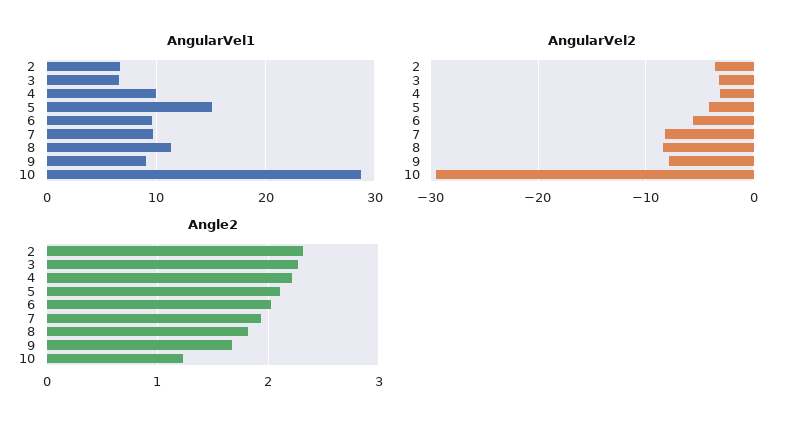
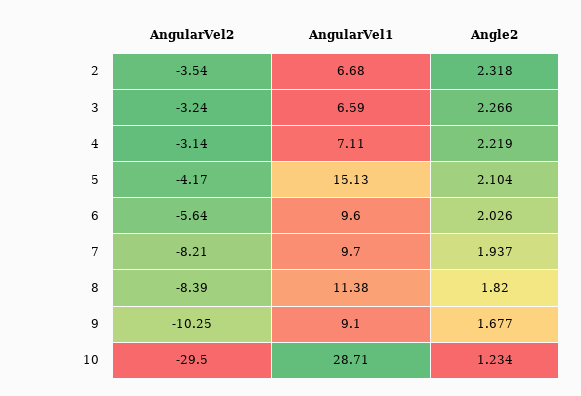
  {
    "AngularVel1": {
      "2": 6.68,
      "3": 6.59,
-     "4": 10,
+     "4": 7.11,
      "5": 15.13,
      "6": 9.6,
      "7": 9.7,
      "8": 11.38,
      "9": 9.1,
      "10": 28.71
    },
    "AngularVel2": {
      "2": -3.54,
      "3": -3.24,
      "4": -3.14,
      "5": -4.17,
      "6": -5.64,
      "7": -8.21,
      "8": -8.39,
-     "9": -8,
+     "9": -10.25,
      "10": -29.5
    },
    "Angle2": {
      "2": 2.318,
      "3": 2.266,
      "4": 2.219,
      "5": 2.104,
      "6": 2.026,
      "7": 1.937,
      "8": 1.82,
      "9": 1.677,
      "10": 1.234
    }
  }

